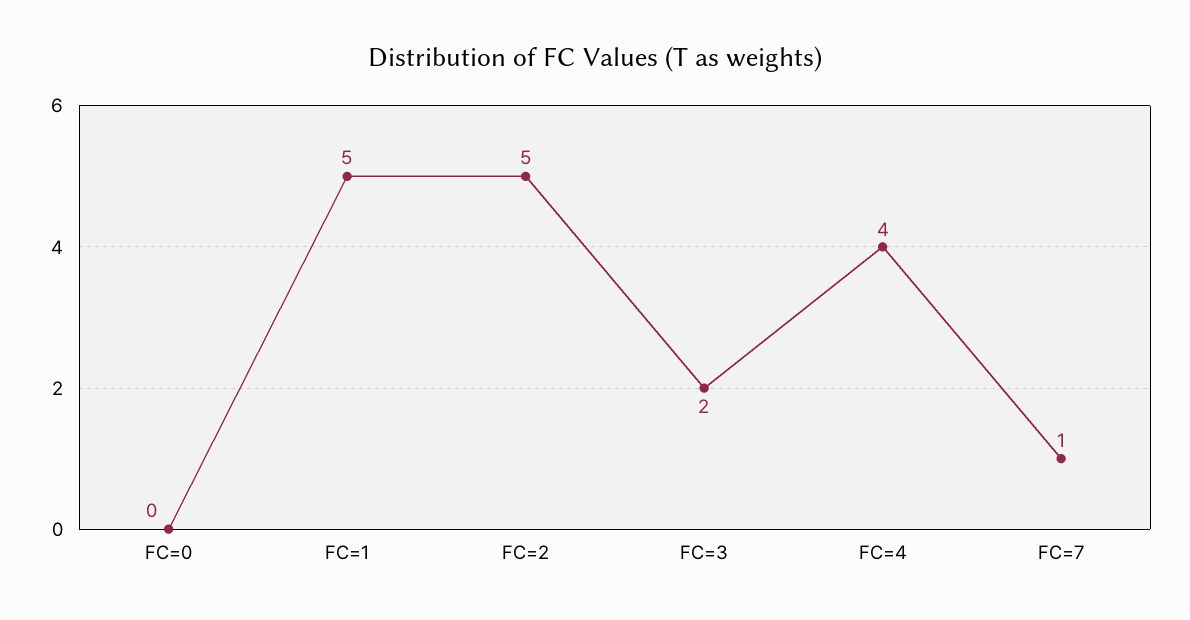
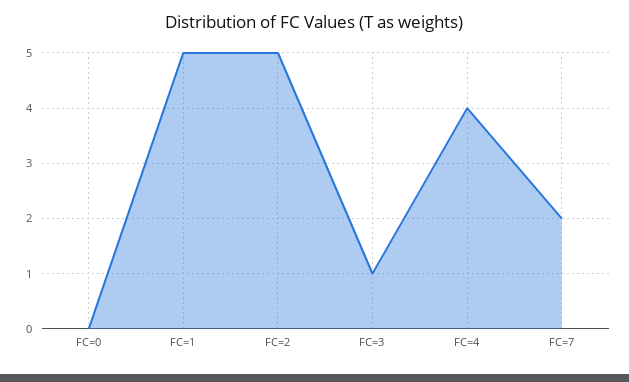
  {
    "FC=0": 0,
    "FC=1": 5,
    "FC=2": 5,
-   "FC=3": 2,
+   "FC=3": 1,
    "FC=4": 4,
-   "FC=7": 1
+   "FC=7": 2
  }

